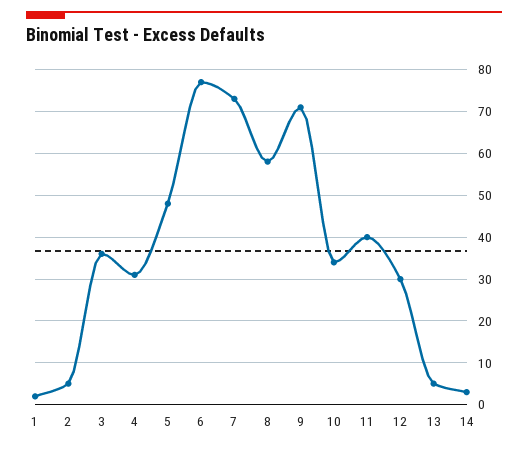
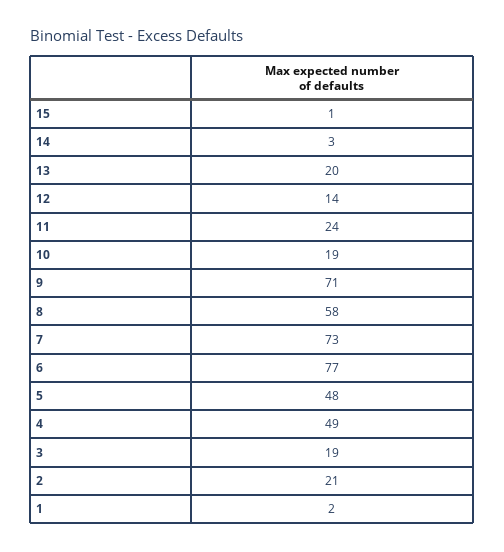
  {
    "1": 2,
-   "2": 5,
+   "2": 21,
-   "3": 35,
+   "3": 19,
-   "4": 30,
+   "4": 49,
    "5": 48,
    "6": 77,
    "7": 73,
    "8": 58,
    "9": 71,
-   "10": 35,
+   "10": 19,
-   "11": 40,
+   "11": 24,
-   "12": 30,
+   "12": 14,
-   "13": 5,
+   "13": 20,
-   "14": 3
+   "14": 3,
+   "15": 1
  }

